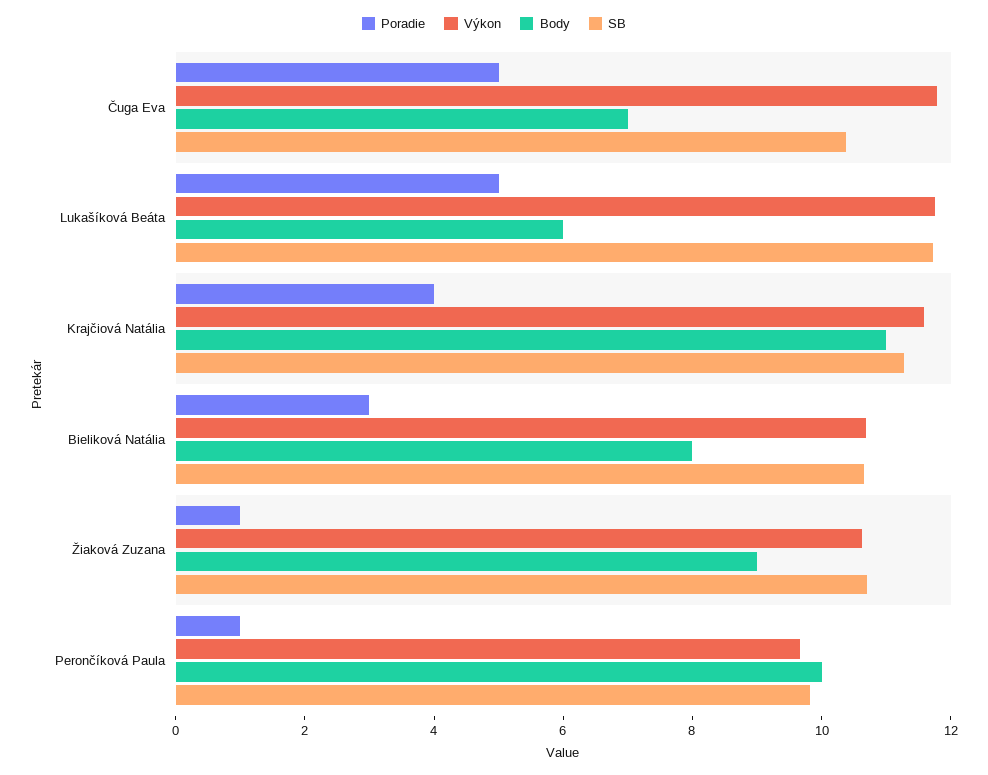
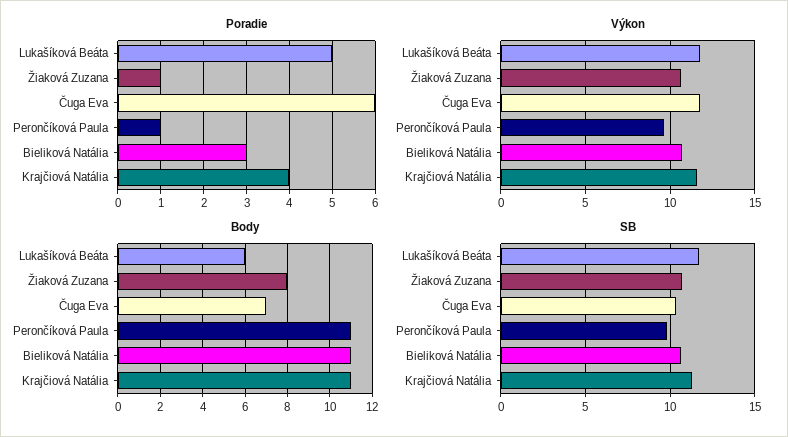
  {
    "Poradie": {
-     "Čuga Eva": 5,
+     "Čuga Eva": 6,
      "Lukašíková Beáta": 5,
      "Krajčiová Natália": 4,
      "Bieliková Natália": 3,
      "Žiaková Zuzana": 1,
      "Perončíková Paula": 1
    },
    "Výkon": {
      "Čuga Eva": 12,
      "Lukašíková Beáta": 12,
      "Krajčiová Natália": 11.5,
      "Bieliková Natália": 10.5,
      "Žiaková Zuzana": 10.5,
      "Perončíková Paula": 9.5
    },
    "Body": {
      "Čuga Eva": 7,
      "Lukašíková Beáta": 6,
      "Krajčiová Natália": 11,
-     "Bieliková Natália": 8,
+     "Bieliková Natália": 11,
-     "Žiaková Zuzana": 9,
+     "Žiaková Zuzana": 8,
-     "Perončíková Paula": 10
+     "Perončíková Paula": 11
    },
    "SB": {
      "Čuga Eva": 10.5,
      "Lukašíková Beáta": 11.5,
      "Krajčiová Natália": 11.5,
      "Bieliková Natália": 10.5,
      "Žiaková Zuzana": 10.5,
      "Perončíková Paula": 10
    }
  }

